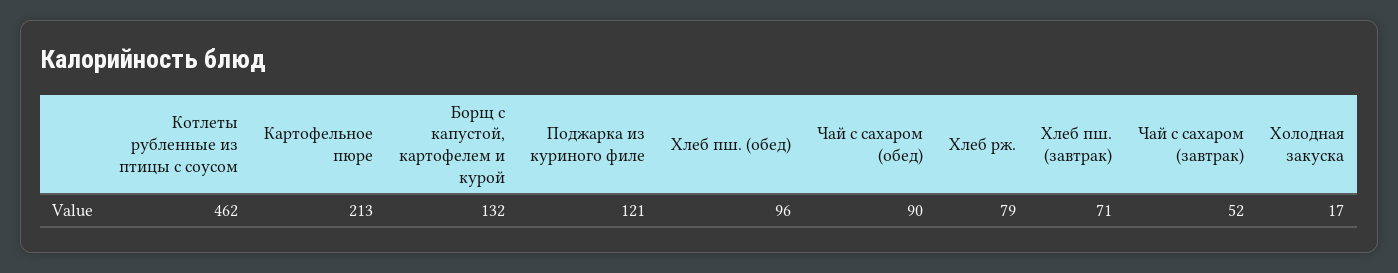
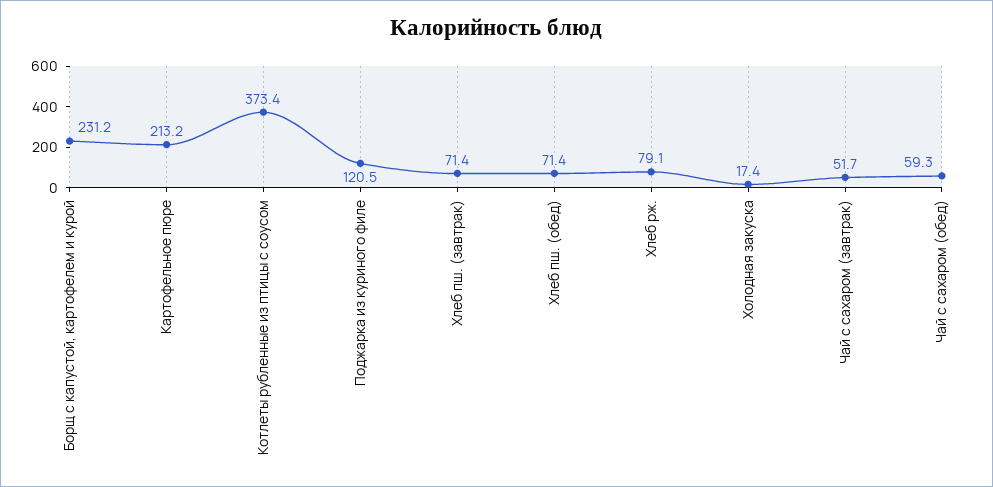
  {
-   "Котлеты рубленные из птицы с соусом": 462,
+   "Котлеты рубленные из птицы с соусом": 373.4,
    "Картофельное пюре": 213.2,
-   "Борщ с капустой, картофелем и курой": 132,
+   "Борщ с капустой, картофелем и курой": 231.2,
    "Поджарка из куриного филе": 120.5,
-   "Хлеб пш. (обед)": 96,
+   "Хлеб пш. (обед)": 71.4,
-   "Чай с сахаром (обед)": 90,
+   "Чай с сахаром (обед)": 59.3,
    "Хлеб рж.": 79.1,
    "Хлеб пш. (завтрак)": 71.4,
    "Чай с сахаром (завтрак)": 51.7,
    "Холодная закуска": 17.4
  }

